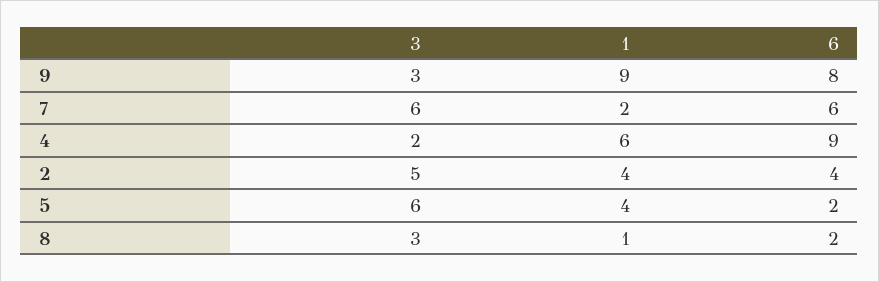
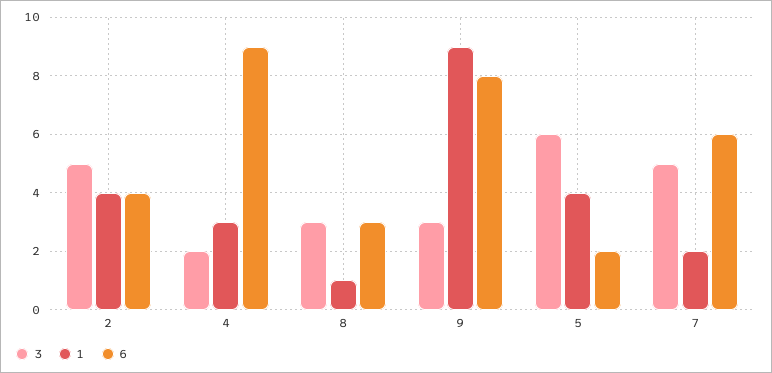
  {
    "3": {
      "9": 3,
-     "7": 6,
+     "7": 5,
      "4": 2,
      "2": 5,
      "5": 6,
      "8": 3
    },
    "1": {
      "9": 9,
      "7": 2,
-     "4": 6,
+     "4": 3,
      "2": 4,
      "5": 4,
      "8": 1
    },
    "6": {
      "9": 8,
      "7": 6,
      "4": 9,
      "2": 4,
      "5": 2,
-     "8": 2
+     "8": 3
    }
  }

